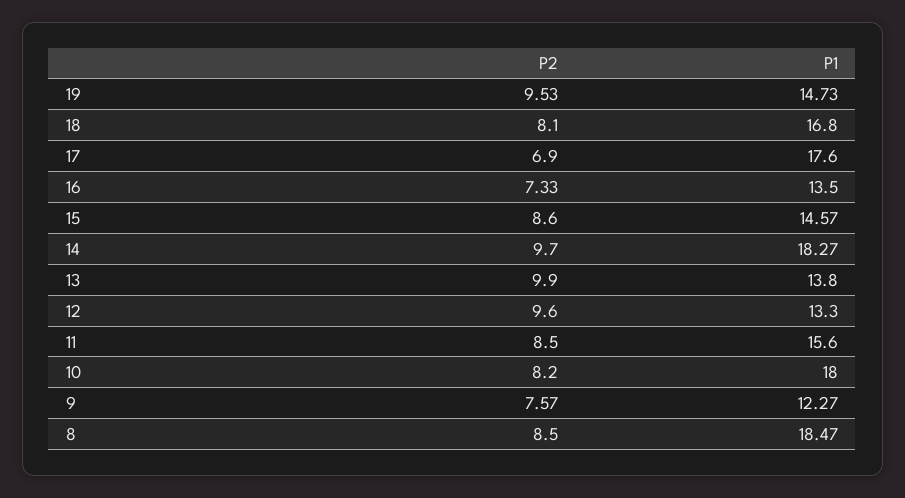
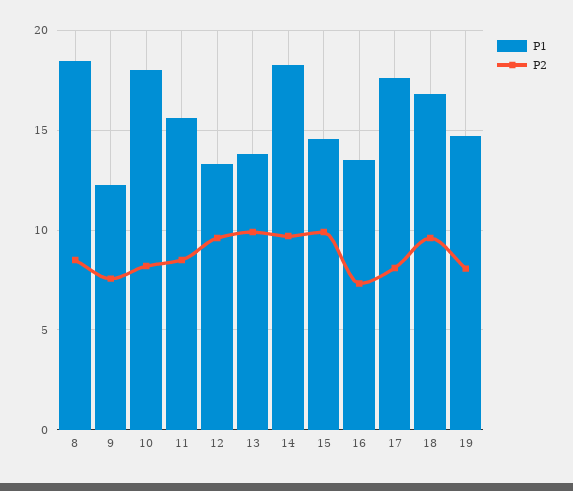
  {
    "P2": {
-     "19": 9.53,
+     "19": 8,
-     "18": 8.1,
+     "18": 9.5,
-     "17": 6.9,
+     "17": 8,
      "16": 7.33,
-     "15": 8.6,
+     "15": 10,
      "14": 9.7,
      "13": 9.9,
      "12": 9.6,
      "11": 8.5,
      "10": 8.2,
      "9": 7.57,
      "8": 8.5
    },
    "P1": {
      "19": 14.73,
      "18": 16.8,
      "17": 17.6,
      "16": 13.5,
      "15": 14.57,
      "14": 18.27,
      "13": 13.8,
      "12": 13.3,
      "11": 15.6,
      "10": 18,
      "9": 12.27,
      "8": 18.47
    }
  }

